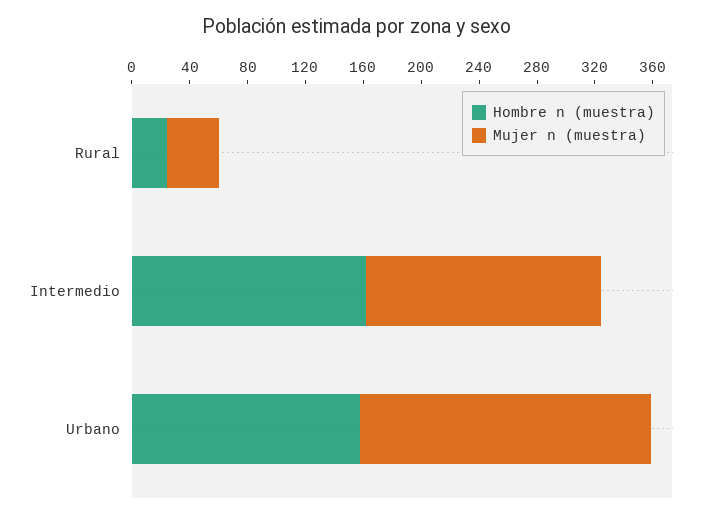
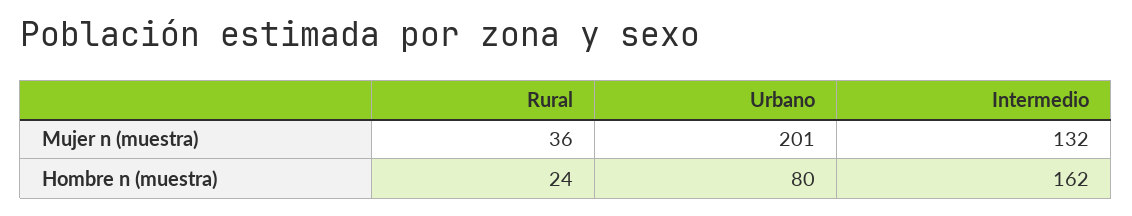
  {
    "Hombre n (muestra)": {
      "Rural": 24,
      "Intermedio": 162,
-     "Urbano": 160
+     "Urbano": 80
    },
    "Mujer n (muestra)": {
      "Rural": 36,
-     "Intermedio": 160,
+     "Intermedio": 132,
      "Urbano": 201
    }
  }

